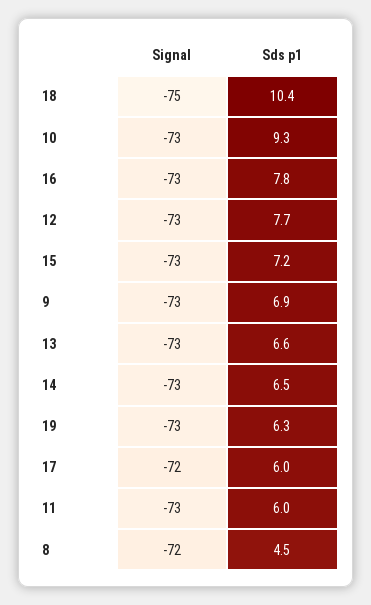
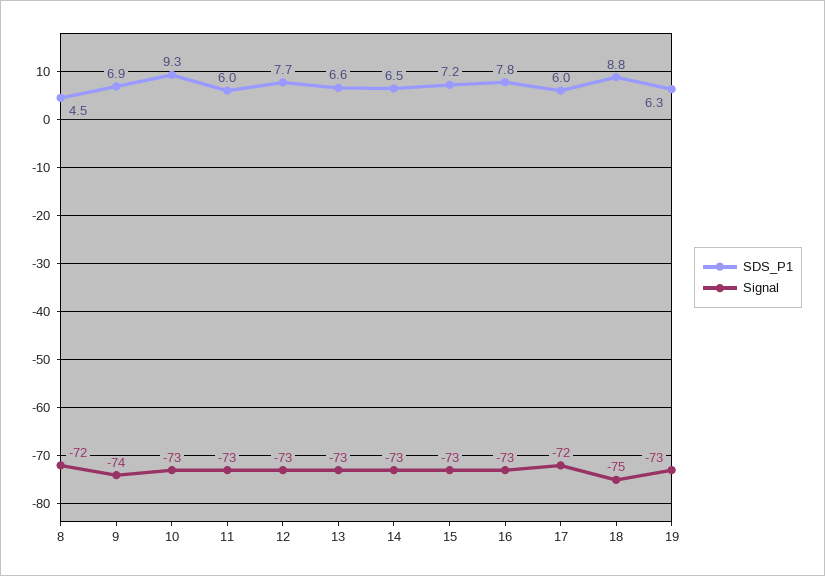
  {
    "Signal": {
      "18": -75,
      "10": -73,
      "16": -73,
      "12": -73,
      "15": -73,
-     "9": -73,
+     "9": -74,
      "13": -73,
      "14": -73,
      "19": -73,
      "17": -72,
      "11": -73,
      "8": -72
    },
    "Sds p1": {
-     "18": 10.4,
+     "18": 8.8,
      "10": 9.3,
      "16": 7.8,
      "12": 7.7,
      "15": 7.2,
      "9": 6.9,
      "13": 6.6,
      "14": 6.5,
      "19": 6.3,
      "17": 6,
      "11": 6,
      "8": 4.5
    }
  }

